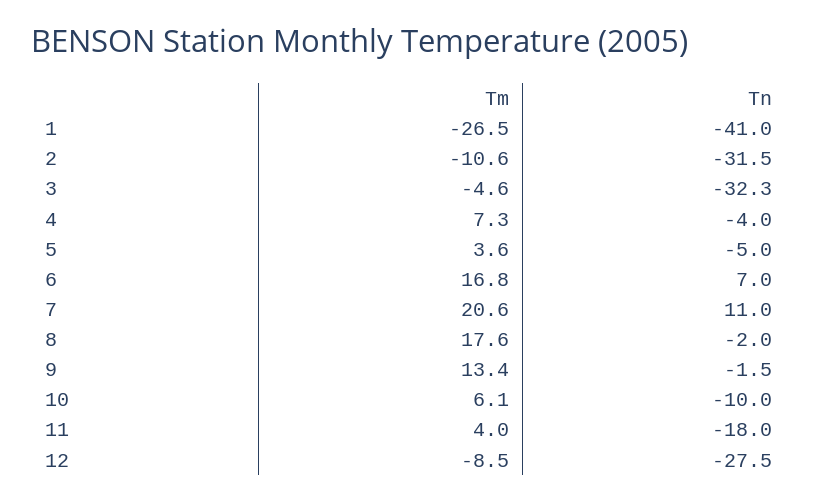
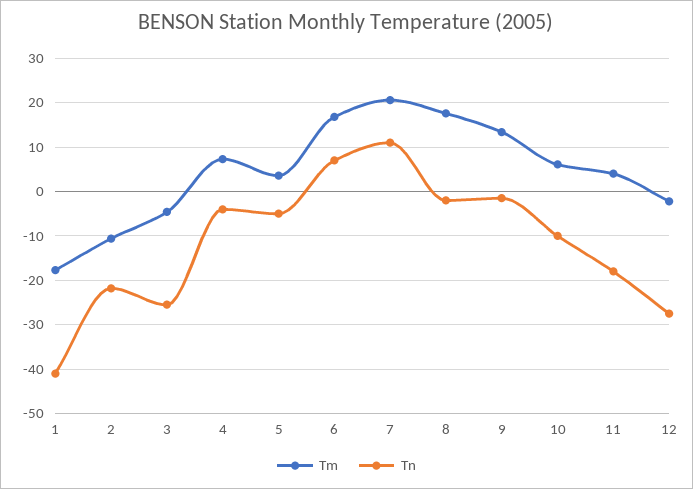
  {
    "Tm": {
-     "1": -26.5,
+     "1": -18,
      "2": -10.6,
      "3": -4.6,
      "4": 7.3,
      "5": 3.6,
      "6": 16.8,
      "7": 20.6,
      "8": 17.6,
      "9": 13.4,
      "10": 6.1,
      "11": 4,
-     "12": -8.5
+     "12": -2
    },
    "Tn": {
      "1": -41,
-     "2": -31.5,
+     "2": -22,
-     "3": -32.3,
+     "3": -26,
      "4": -4,
      "5": -5,
      "6": 7,
      "7": 11,
      "8": -2,
      "9": -1.5,
      "10": -10,
      "11": -18,
      "12": -27.5
    }
  }

